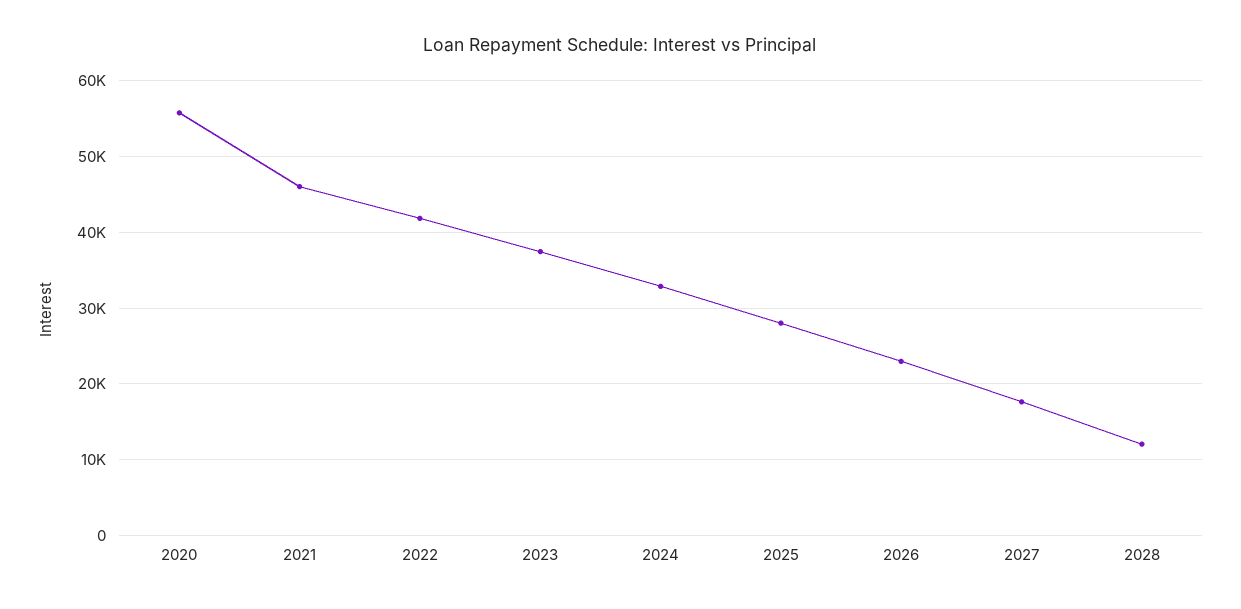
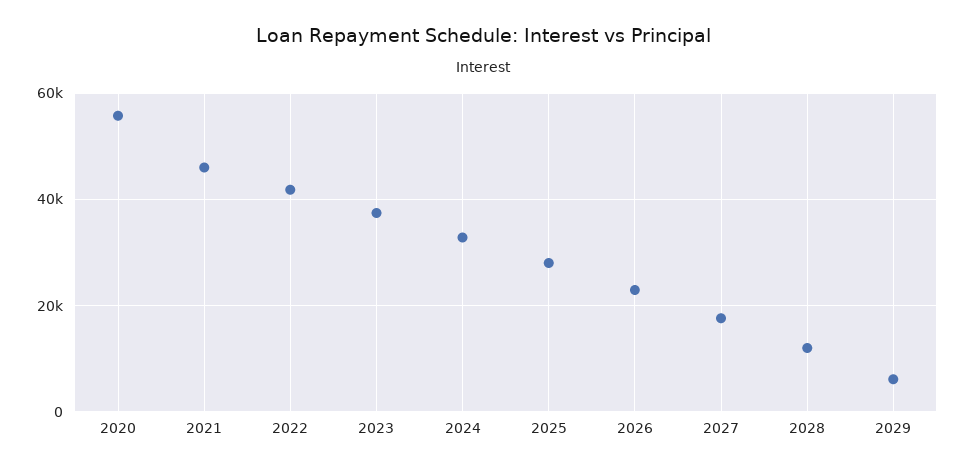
  {
    "2020": 56000,
    "2021": 46000,
    "2022": 42000,
    "2023": 37000,
    "2024": 33000,
    "2025": 28000,
    "2026": 23000,
    "2027": 18000,
-   "2028": 12000
+   "2028": 12000,
+   "2029": 6000
  }

